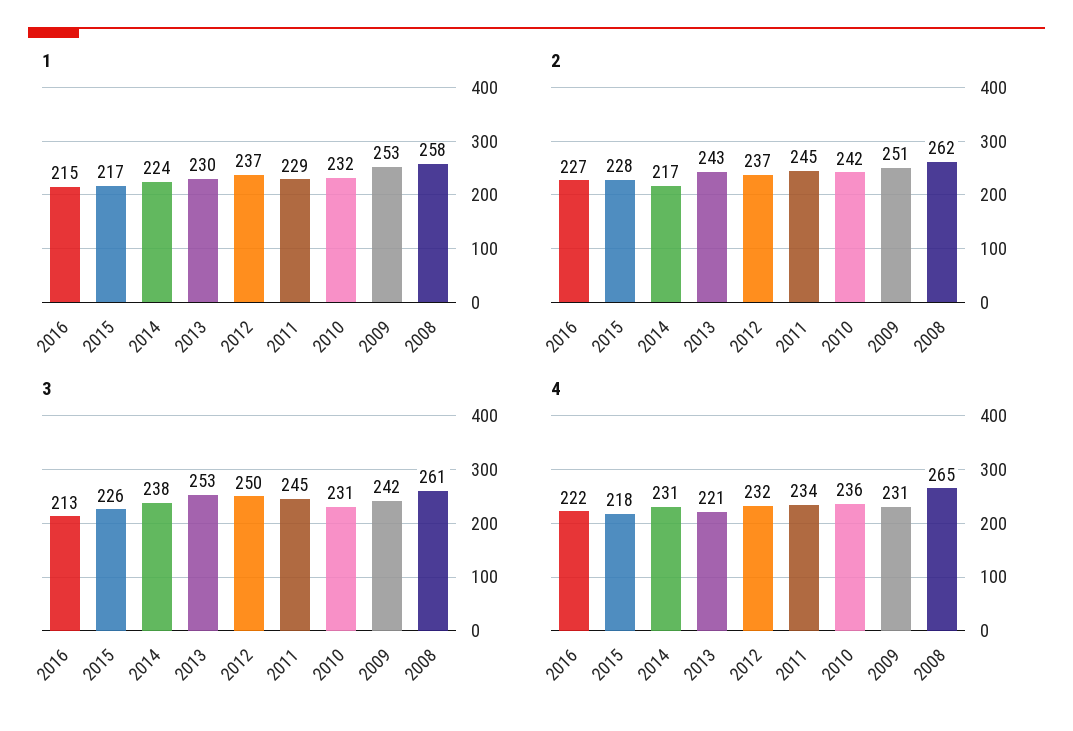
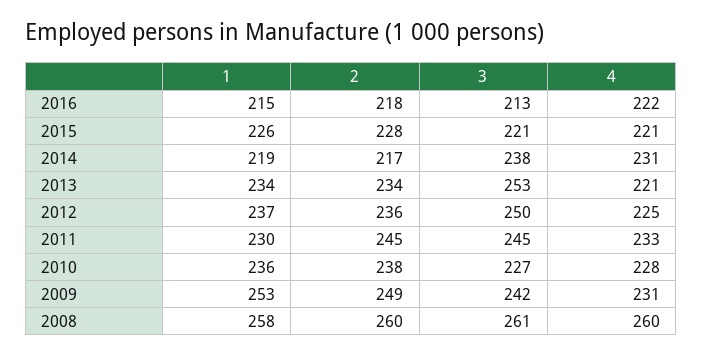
  {
    "1": {
      "2016": 215,
-     "2015": 217,
+     "2015": 226,
-     "2014": 224,
+     "2014": 219,
-     "2013": 230,
+     "2013": 234,
      "2012": 237,
-     "2011": 229,
+     "2011": 230,
-     "2010": 232,
+     "2010": 236,
      "2009": 253,
      "2008": 258
    },
    "2": {
-     "2016": 227,
+     "2016": 218,
      "2015": 228,
      "2014": 217,
-     "2013": 243,
+     "2013": 234,
-     "2012": 237,
+     "2012": 236,
      "2011": 245,
-     "2010": 242,
+     "2010": 238,
-     "2009": 251,
+     "2009": 249,
-     "2008": 262
+     "2008": 260
    },
    "3": {
      "2016": 213,
-     "2015": 226,
+     "2015": 221,
      "2014": 238,
      "2013": 253,
      "2012": 250,
      "2011": 245,
-     "2010": 231,
+     "2010": 227,
      "2009": 242,
      "2008": 261
    },
    "4": {
      "2016": 222,
-     "2015": 218,
+     "2015": 221,
      "2014": 231,
      "2013": 221,
-     "2012": 232,
+     "2012": 225,
-     "2011": 234,
+     "2011": 233,
-     "2010": 236,
+     "2010": 228,
      "2009": 231,
-     "2008": 265
+     "2008": 260
    }
  }

